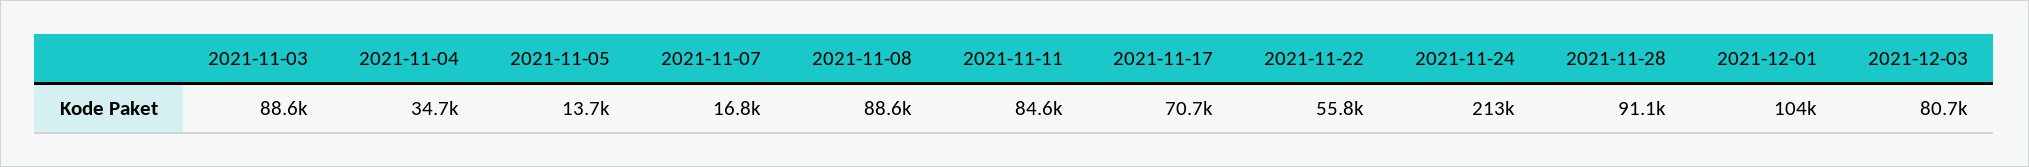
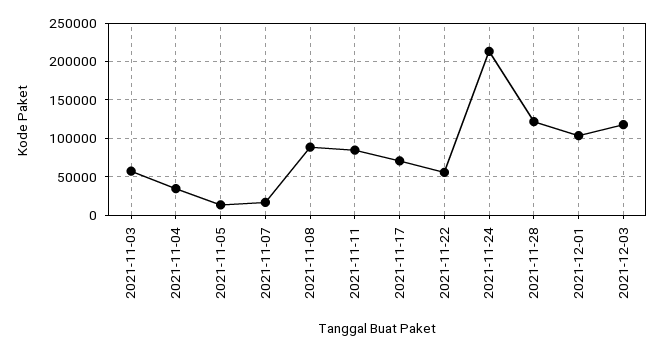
  {
-   "2021-11-03": 88600,
+   "2021-11-03": 60000,
    "2021-11-04": 34700,
    "2021-11-05": 13700,
    "2021-11-07": 16800,
    "2021-11-08": 88600,
    "2021-11-11": 84600,
    "2021-11-17": 70700,
    "2021-11-22": 55800,
    "2021-11-24": 213000,
-   "2021-11-28": 91100,
+   "2021-11-28": 120000,
    "2021-12-01": 104000,
-   "2021-12-03": 80700
+   "2021-12-03": 120000
  }

